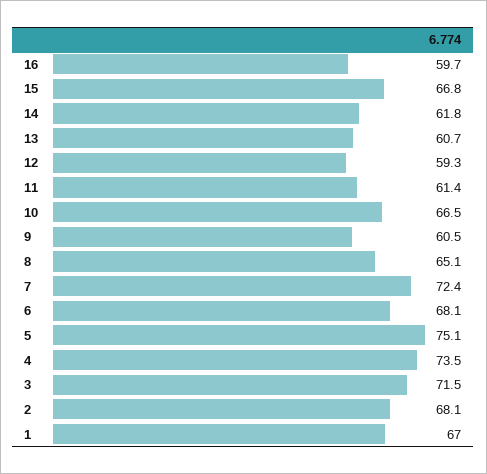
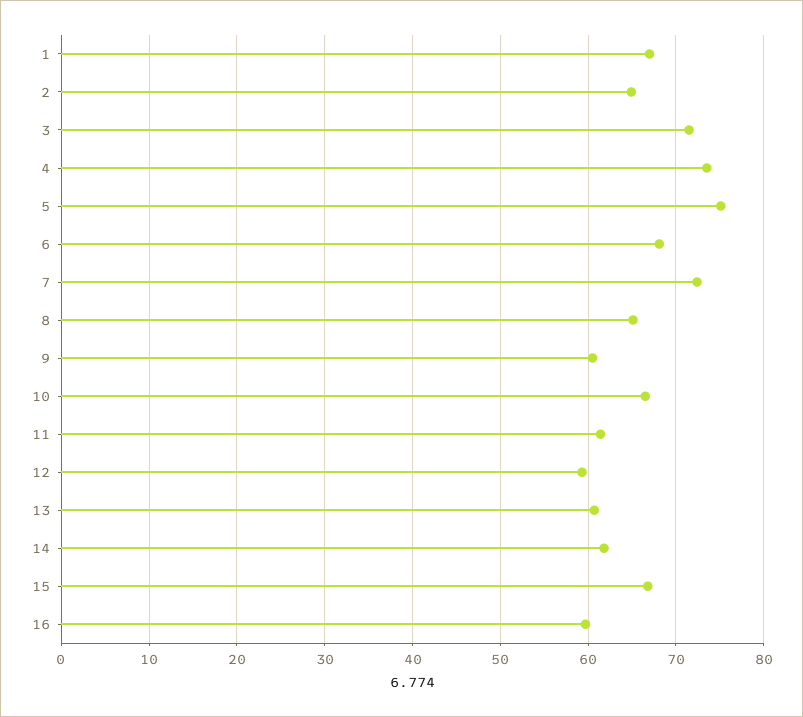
  {
    "16": 59.7,
    "15": 66.8,
    "14": 61.8,
    "13": 60.7,
    "12": 59.3,
    "11": 61.4,
    "10": 66.5,
    "9": 60.5,
    "8": 65.1,
    "7": 72.4,
    "6": 68.1,
    "5": 75.1,
    "4": 73.5,
    "3": 71.5,
-   "2": 68.1,
+   "2": 65,
    "1": 67
  }

